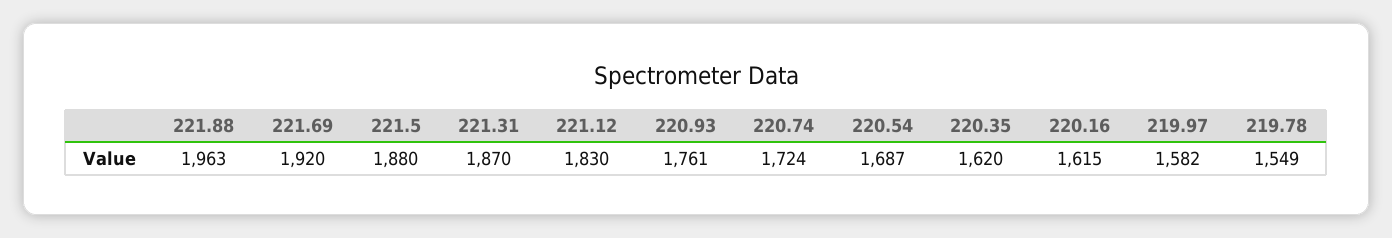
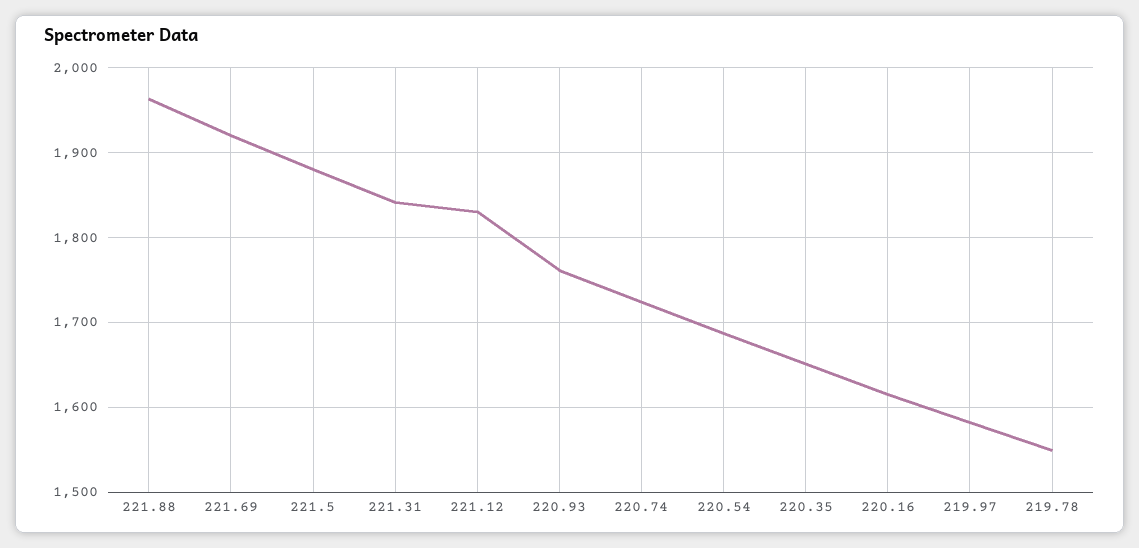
  {
    "221.88": 1963,
    "221.69": 1920,
    "221.5": 1880,
-   "221.31": 1870,
+   "221.31": 1840,
    "221.12": 1830,
    "220.93": 1761,
    "220.74": 1724,
    "220.54": 1687,
-   "220.35": 1620,
+   "220.35": 1650,
    "220.16": 1615,
    "219.97": 1582,
    "219.78": 1549
  }

